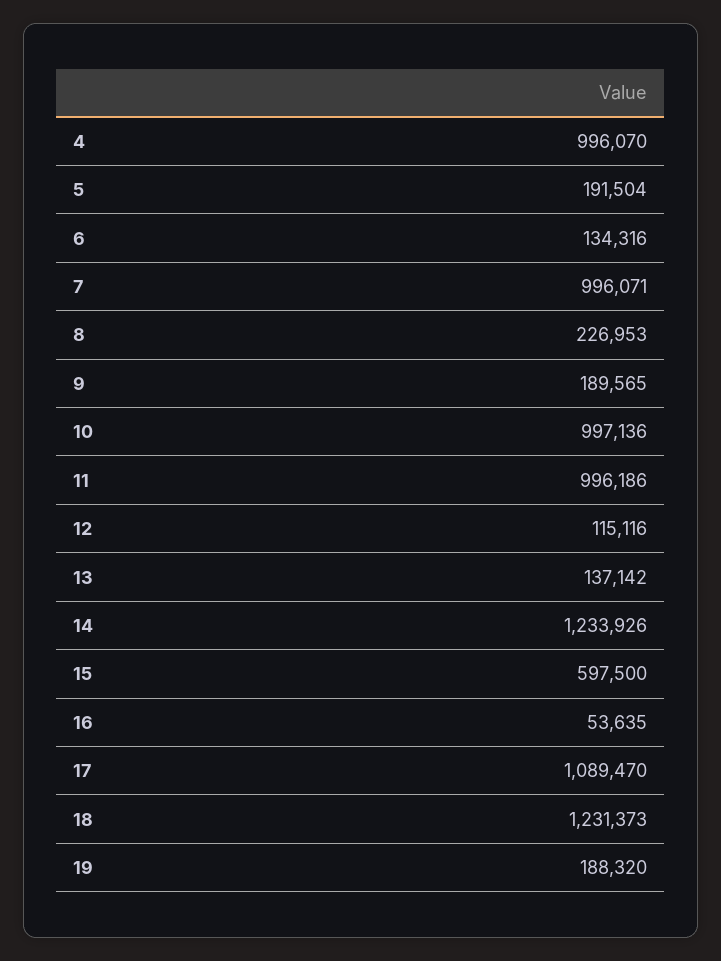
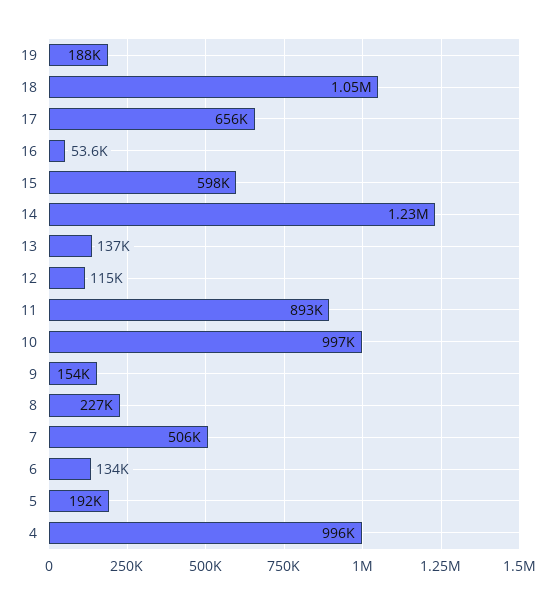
  {
    "4": 996070,
    "5": 191504,
    "6": 134316,
-   "7": 996071,
+   "7": 506000,
    "8": 226953,
-   "9": 189565,
+   "9": 154000,
    "10": 997136,
-   "11": 996186,
+   "11": 893000,
    "12": 115116,
    "13": 137142,
    "14": 1233926,
    "15": 597500,
    "16": 53635,
-   "17": 1089470,
+   "17": 656000,
-   "18": 1231373,
+   "18": 1050000,
    "19": 188320
  }

